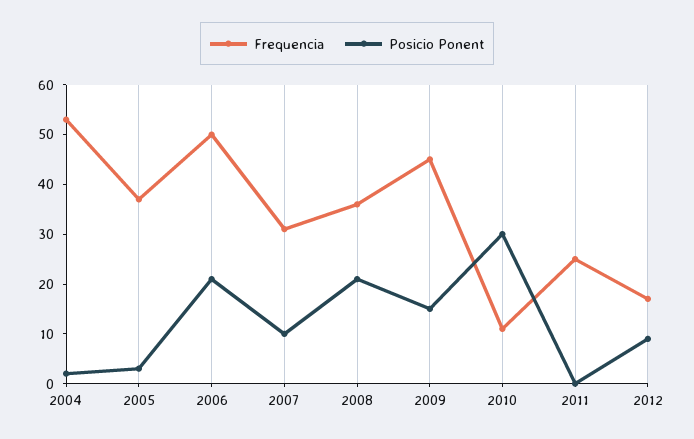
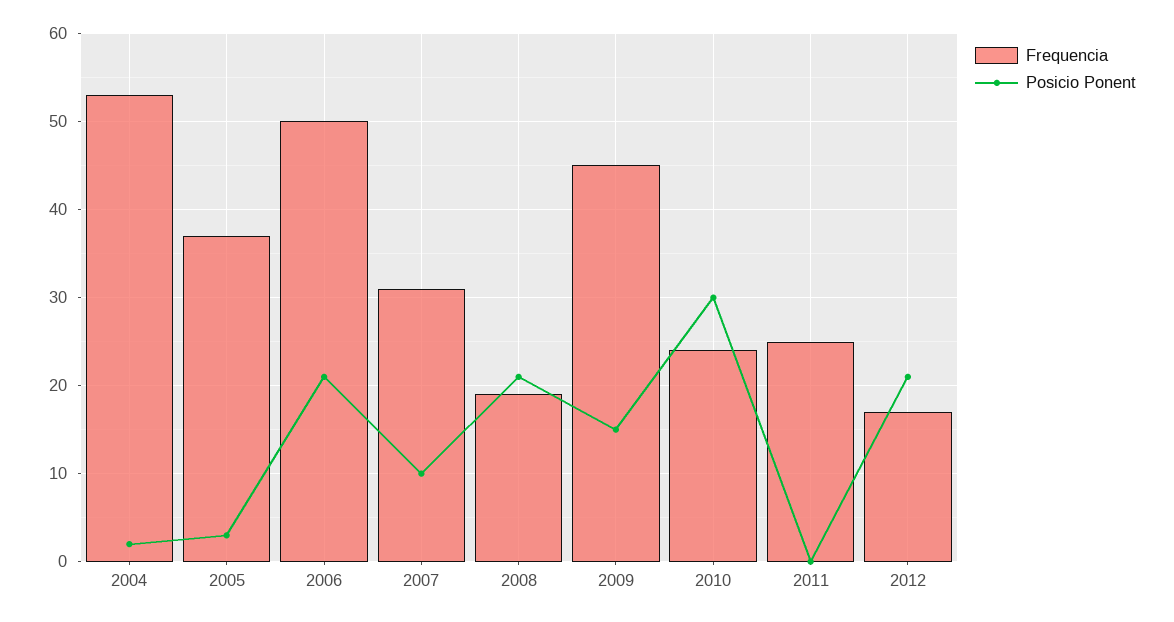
  {
    "Frequencia": {
      "2004": 53,
      "2005": 37,
      "2006": 50,
      "2007": 31,
-     "2008": 35,
+     "2008": 19,
      "2009": 45,
-     "2010": 10,
+     "2010": 24,
      "2011": 25,
      "2012": 17
    },
    "Posicio Ponent": {
      "2004": 2,
      "2005": 3,
      "2006": 21,
      "2007": 10,
      "2008": 21,
      "2009": 15,
      "2010": 30,
      "2011": 0,
-     "2012": 10
+     "2012": 21
    }
  }

